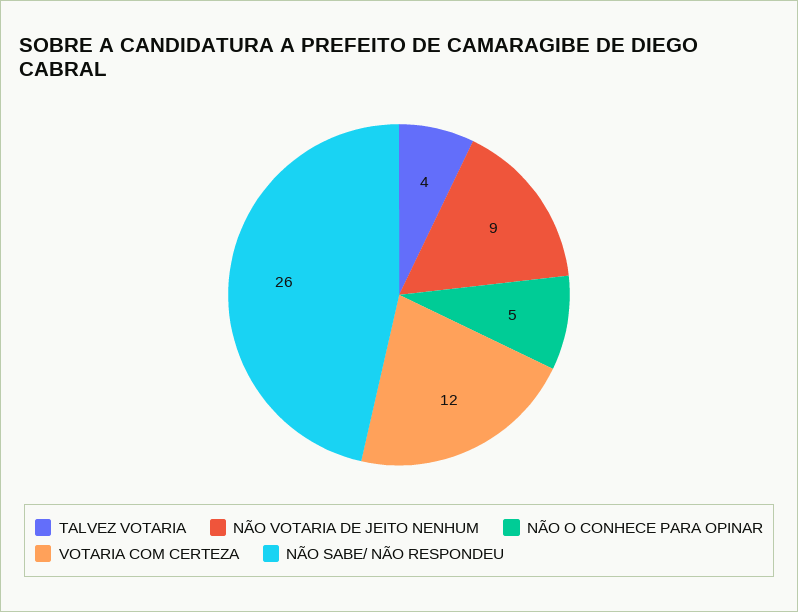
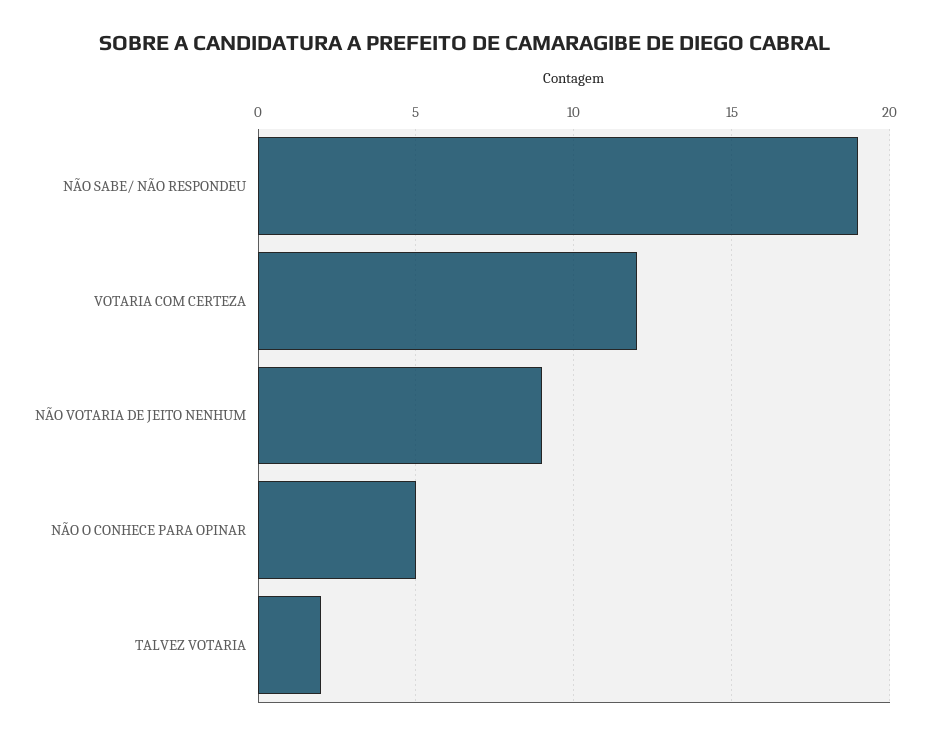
  {
-   "TALVEZ VOTARIA": 4,
+   "TALVEZ VOTARIA": 2,
    "NÃO VOTARIA DE JEITO NENHUM": 9,
    "NÃO O CONHECE PARA OPINAR": 5,
    "VOTARIA COM CERTEZA": 12,
-   "NÃO SABE/ NÃO RESPONDEU": 26
+   "NÃO SABE/ NÃO RESPONDEU": 19
  }

